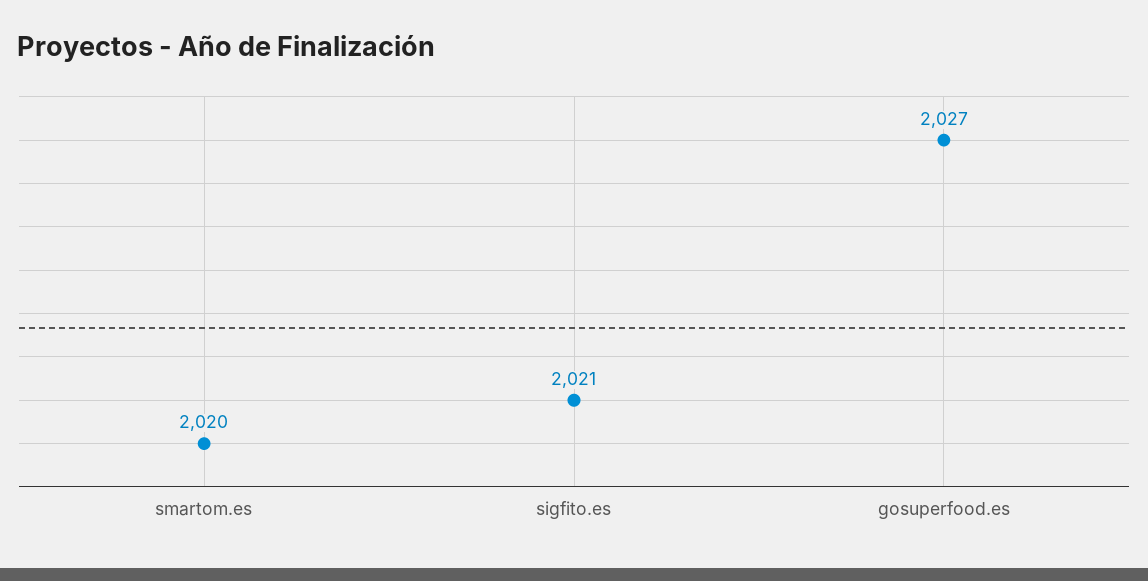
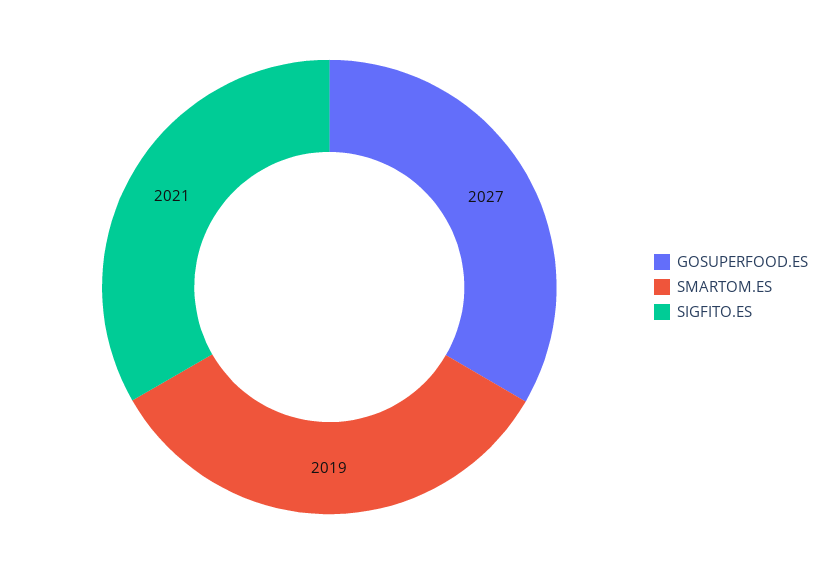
  {
-   "smartom.es": 2020,
+   "smartom.es": 2019,
    "sigfito.es": 2021,
    "gosuperfood.es": 2027
  }

